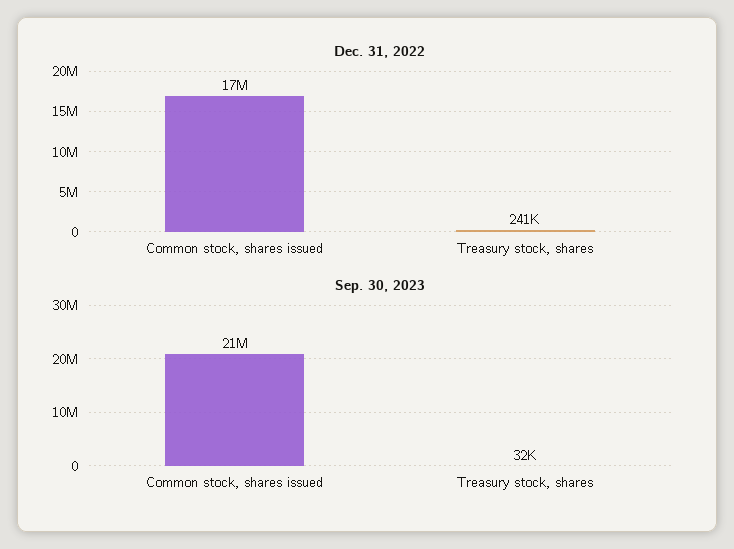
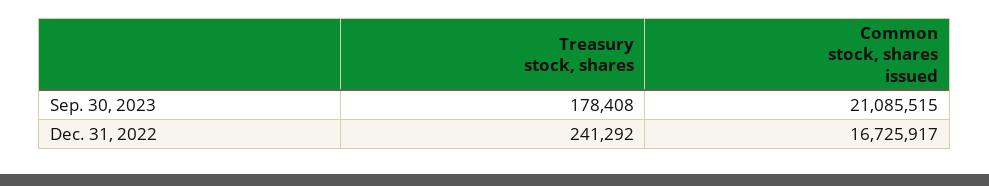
  {
    "Dec. 31, 2022": {
      "Common stock, shares issued": 16725917,
      "Treasury stock, shares": 241292
    },
    "Sep. 30, 2023": {
      "Common stock, shares issued": 21085515,
-     "Treasury stock, shares": 32000
+     "Treasury stock, shares": 178408
    }
  }

